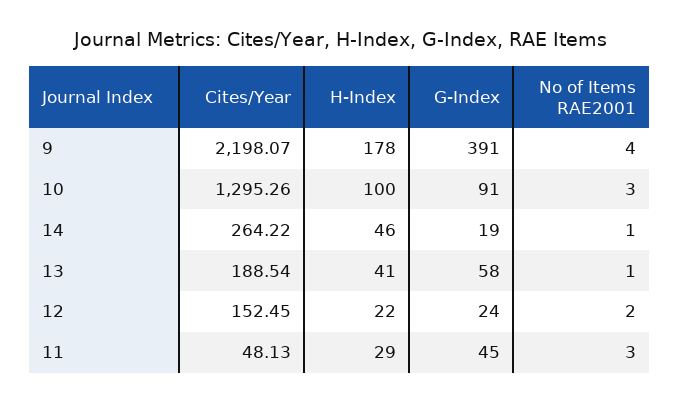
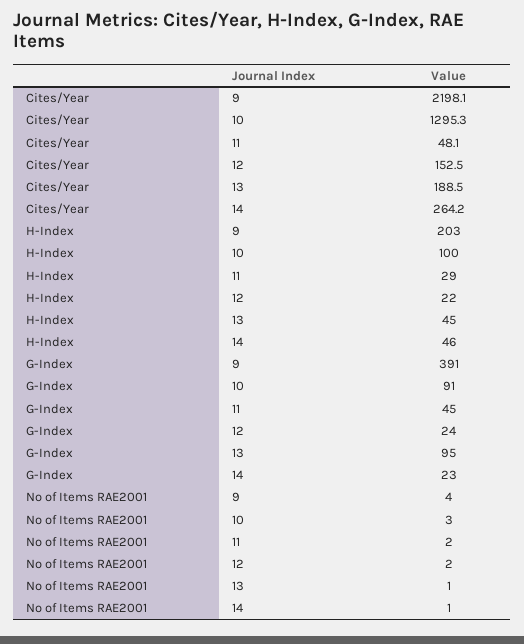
  {
    "Cites/Year": {
      "9": 2198.07,
      "10": 1295.26,
      "14": 264.22,
      "13": 188.54,
      "12": 152.45,
      "11": 48.13
    },
    "H-Index": {
-     "9": 178,
+     "9": 203,
      "10": 100,
      "14": 46,
-     "13": 41,
+     "13": 45,
      "12": 22,
      "11": 29
    },
    "G-Index": {
      "9": 391,
      "10": 91,
-     "14": 19,
+     "14": 23,
-     "13": 58,
+     "13": 95,
      "12": 24,
      "11": 45
    },
    "No of Items RAE2001": {
      "9": 4,
      "10": 3,
      "14": 1,
      "13": 1,
      "12": 2,
-     "11": 3
+     "11": 2
    }
  }

